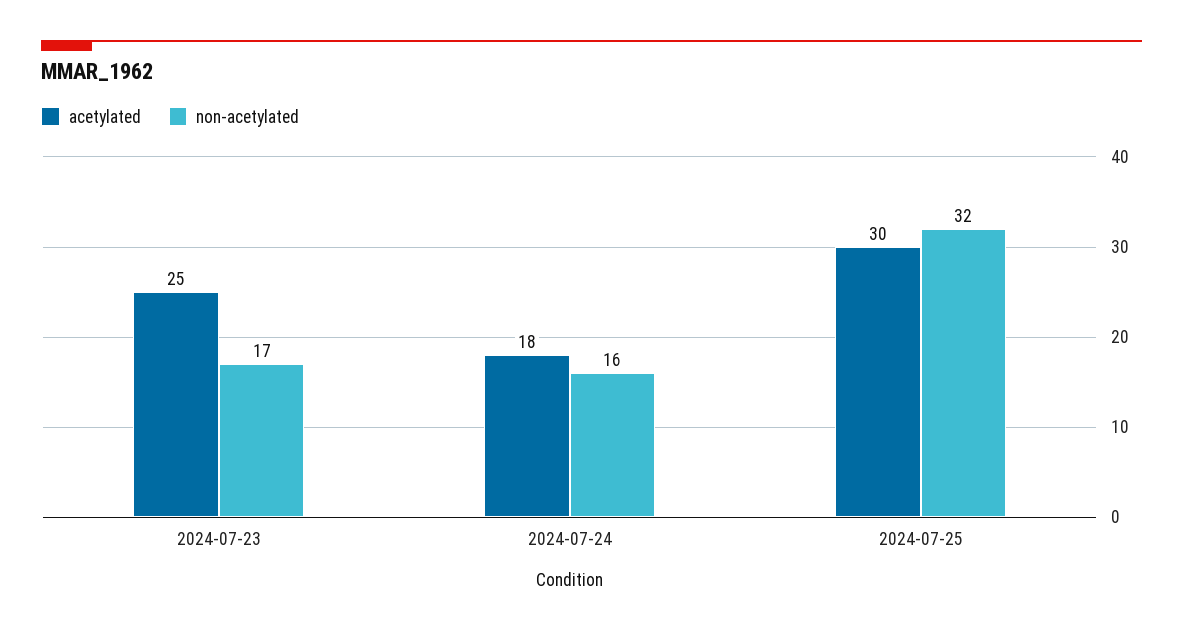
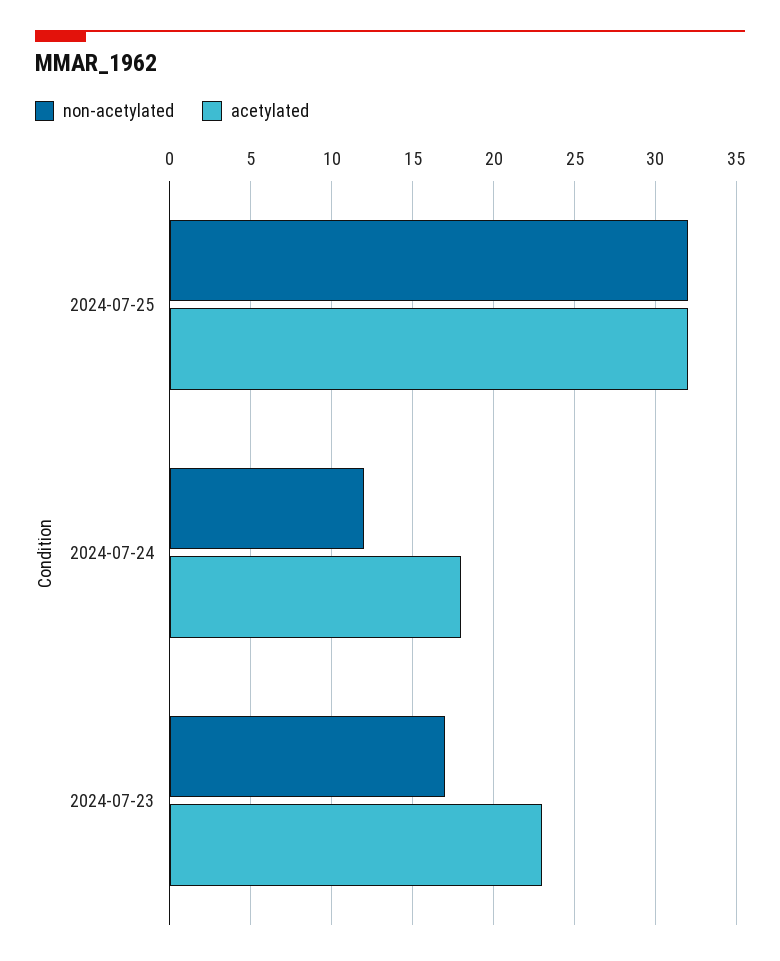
  {
    "acetylated": {
-     "2024-07-23": 25,
+     "2024-07-23": 23,
      "2024-07-24": 18,
-     "2024-07-25": 30
+     "2024-07-25": 32
    },
    "non-acetylated": {
      "2024-07-23": 17,
-     "2024-07-24": 16,
+     "2024-07-24": 12,
      "2024-07-25": 32
    }
  }

